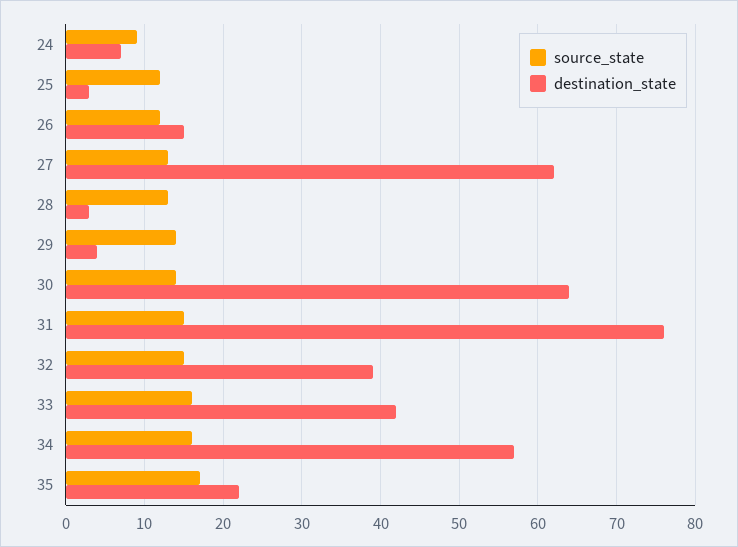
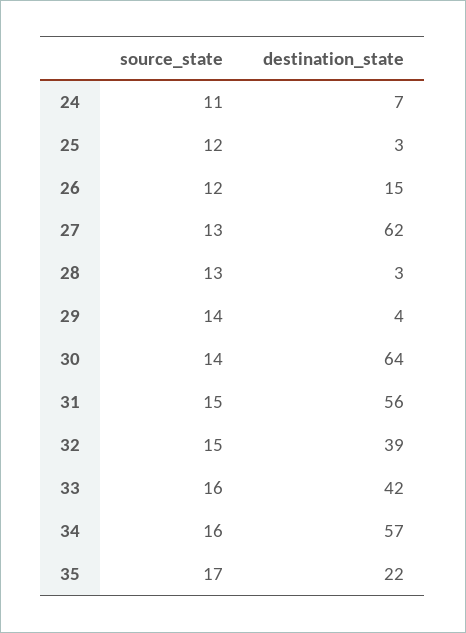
  {
    "source_state": {
-     "24": 9,
+     "24": 11,
      "25": 12,
      "26": 12,
      "27": 13,
      "28": 13,
      "29": 14,
      "30": 14,
      "31": 15,
      "32": 15,
      "33": 16,
      "34": 16,
      "35": 17
    },
    "destination_state": {
      "24": 7,
      "25": 3,
      "26": 15,
      "27": 62,
      "28": 3,
      "29": 4,
      "30": 64,
-     "31": 76,
+     "31": 56,
      "32": 39,
      "33": 42,
      "34": 57,
      "35": 22
    }
  }

